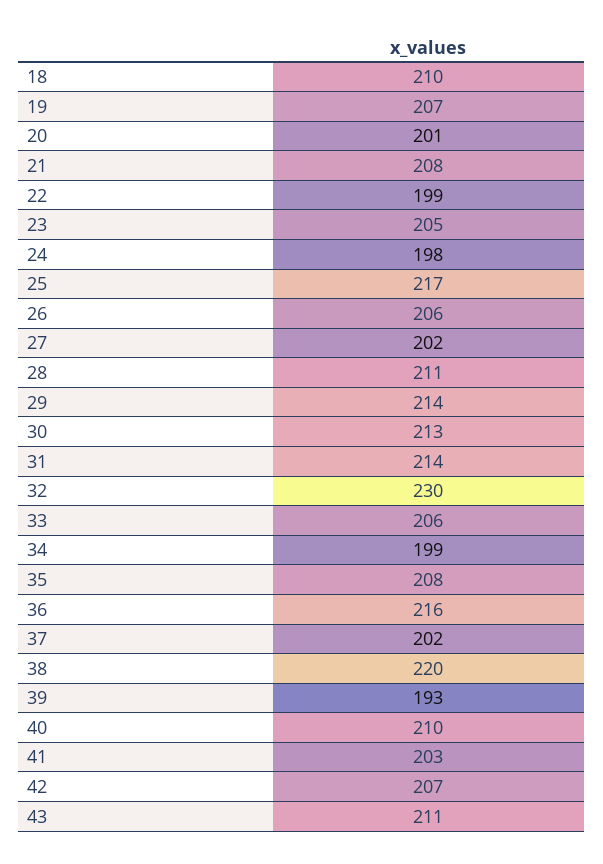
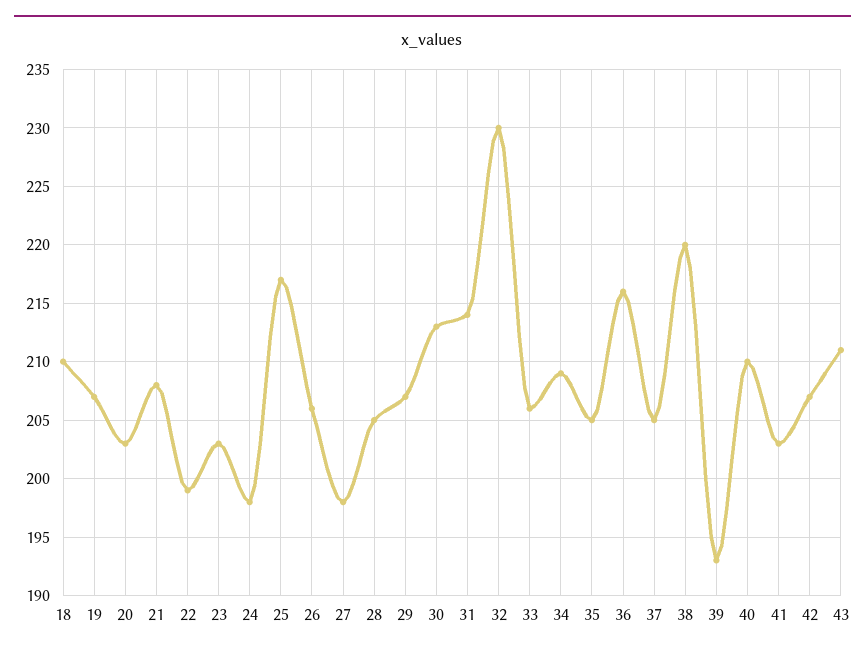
  {
    "18": 210,
    "19": 207,
-   "20": 201,
+   "20": 203,
    "21": 208,
    "22": 199,
-   "23": 205,
+   "23": 203,
    "24": 198,
    "25": 217,
    "26": 206,
-   "27": 202,
+   "27": 198,
-   "28": 211,
+   "28": 205,
-   "29": 214,
+   "29": 207,
    "30": 213,
    "31": 214,
    "32": 230,
    "33": 206,
-   "34": 199,
+   "34": 209,
-   "35": 208,
+   "35": 205,
    "36": 216,
-   "37": 202,
+   "37": 205,
    "38": 220,
    "39": 193,
    "40": 210,
    "41": 203,
    "42": 207,
    "43": 211
  }

